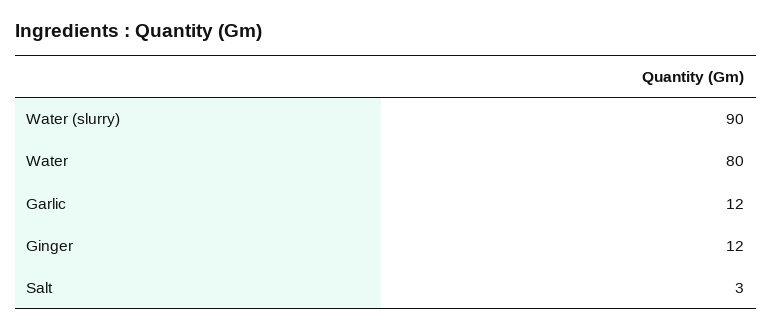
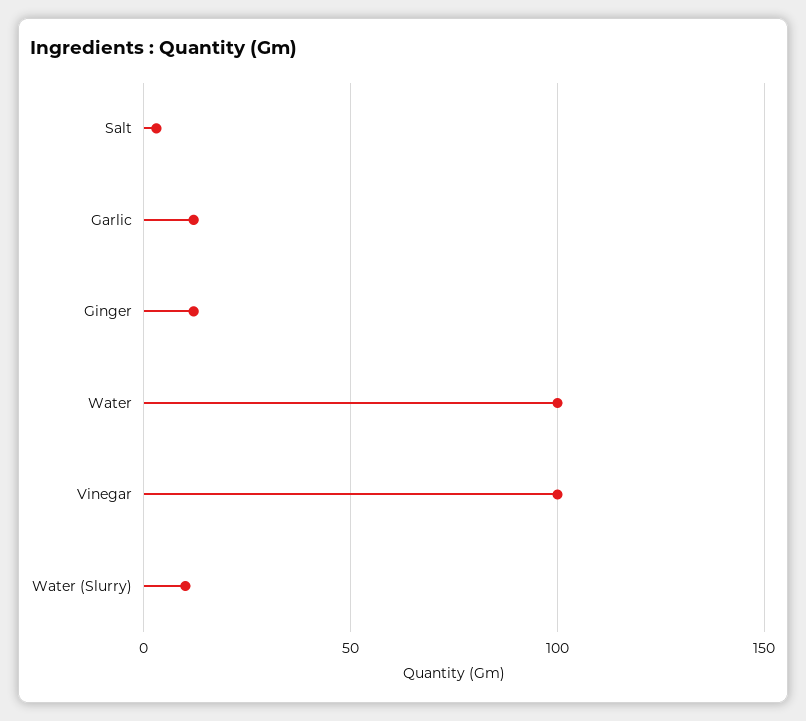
  {
-   "Water (slurry)": 90,
+   "Water (slurry)": 10,
-   "Water": 80,
+   "Water": 100,
    "Garlic": 12,
    "Ginger": 12,
-   "Salt": 3
+   "Salt": 3,
+   "Vinegar": 100
  }

